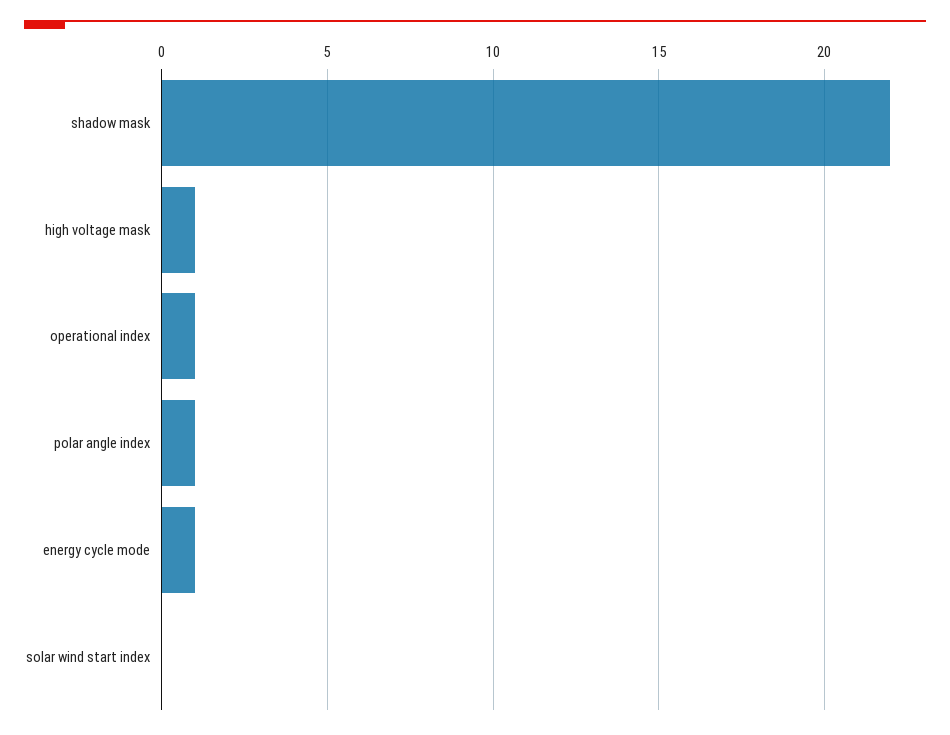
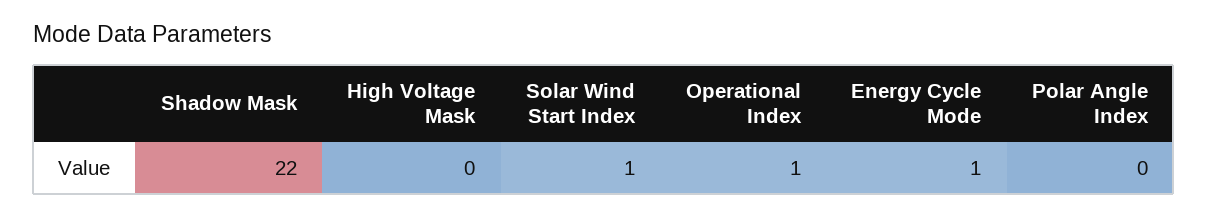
  {
    "shadow mask": 22,
-   "high voltage mask": 1,
+   "high voltage mask": 0,
    "operational index": 1,
-   "polar angle index": 1,
+   "polar angle index": 0,
    "energy cycle mode": 1,
-   "solar wind start index": 0
+   "solar wind start index": 1
  }

